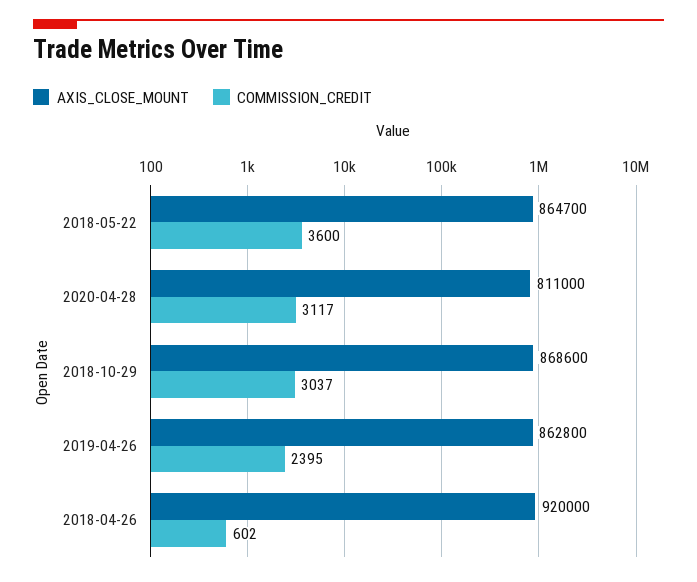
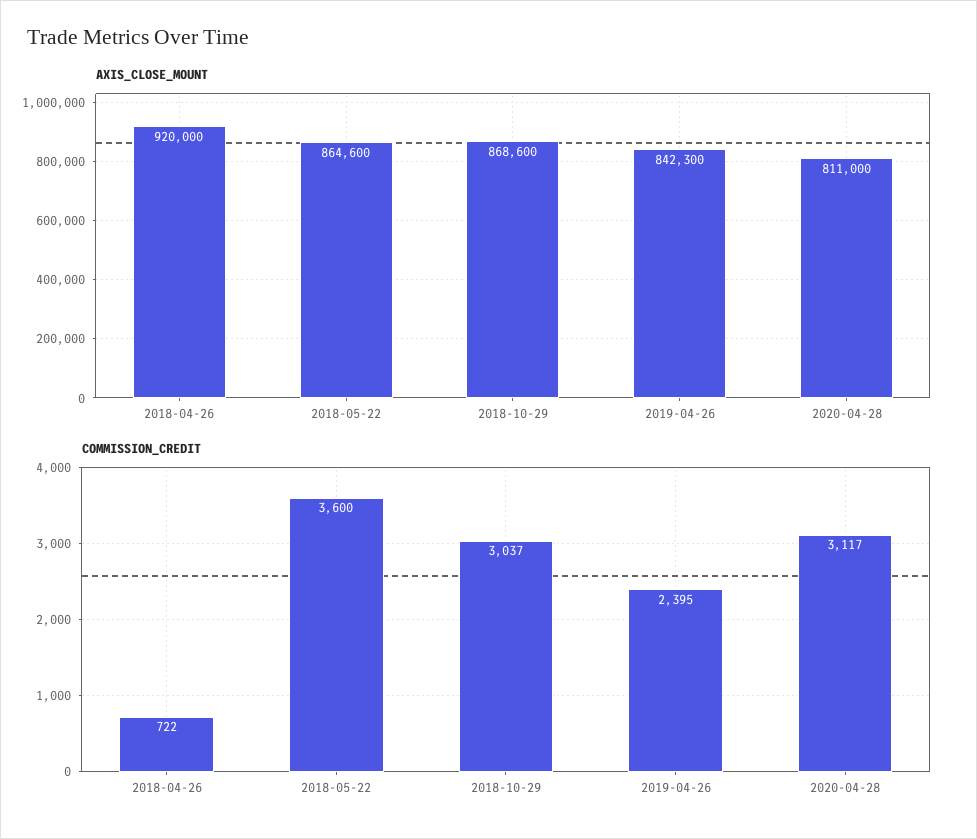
  {
    "AXIS_CLOSE_MOUNT": {
-     "2018-05-22": 864700,
+     "2018-05-22": 864600,
      "2020-04-28": 811000,
      "2018-10-29": 868600,
-     "2019-04-26": 862800,
+     "2019-04-26": 842300,
      "2018-04-26": 920000
    },
    "COMMISSION_CREDIT": {
      "2018-05-22": 3600,
      "2020-04-28": 3117,
      "2018-10-29": 3037,
      "2019-04-26": 2395,
-     "2018-04-26": 602
+     "2018-04-26": 722
    }
  }

